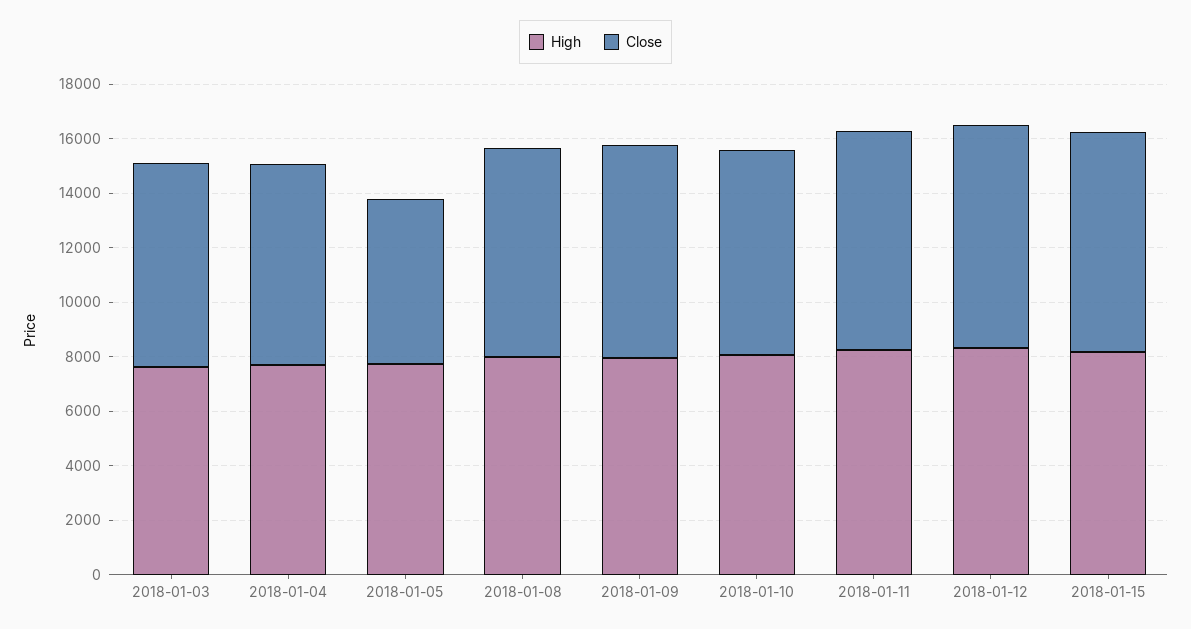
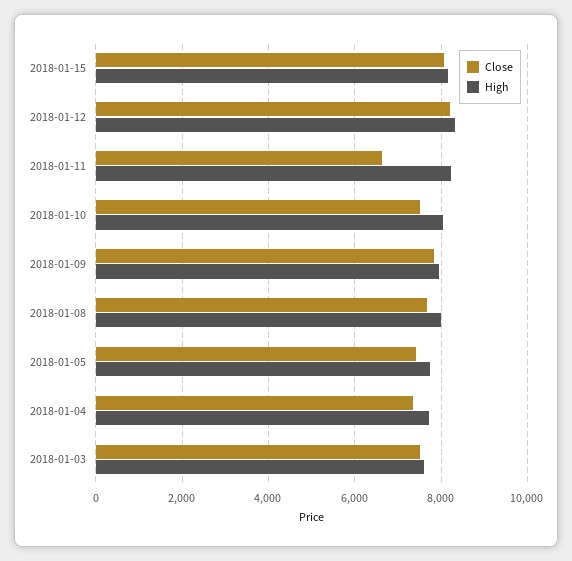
  {
    "High": {
      "2018-01-03": 7600,
      "2018-01-04": 7800,
      "2018-01-05": 7800,
      "2018-01-08": 8000,
      "2018-01-09": 8000,
      "2018-01-10": 8000,
      "2018-01-11": 8200,
      "2018-01-12": 8400,
      "2018-01-15": 8200
    },
    "Close": {
      "2018-01-03": 7600,
      "2018-01-04": 7400,
-     "2018-01-05": 6000,
+     "2018-01-05": 7400,
      "2018-01-08": 7600,
      "2018-01-09": 7800,
      "2018-01-10": 7600,
-     "2018-01-11": 8000,
+     "2018-01-11": 6600,
      "2018-01-12": 8200,
      "2018-01-15": 8000
    }
  }

